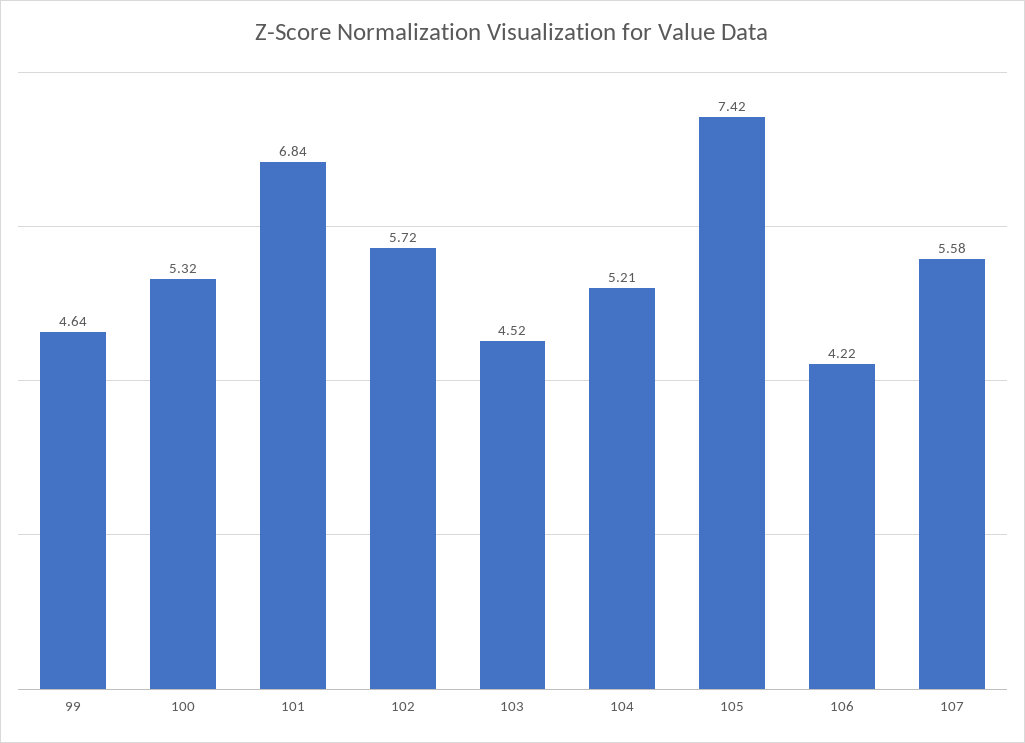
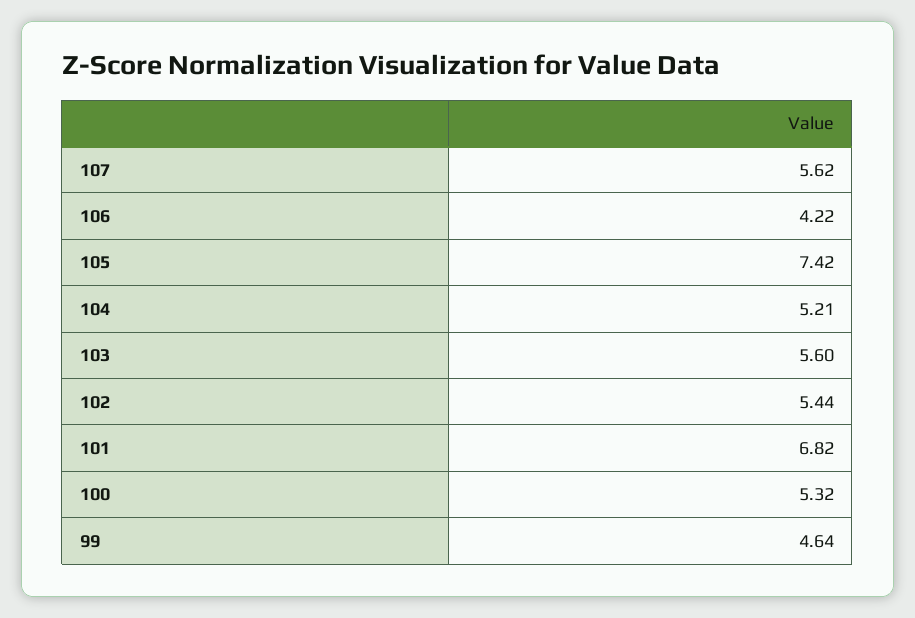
  {
    "99": 4.64,
    "100": 5.32,
-   "101": 6.84,
+   "101": 6.82,
-   "102": 5.72,
+   "102": 5.44,
-   "103": 4.52,
+   "103": 5.6,
    "104": 5.21,
    "105": 7.42,
    "106": 4.22,
-   "107": 5.58
+   "107": 5.62
  }

